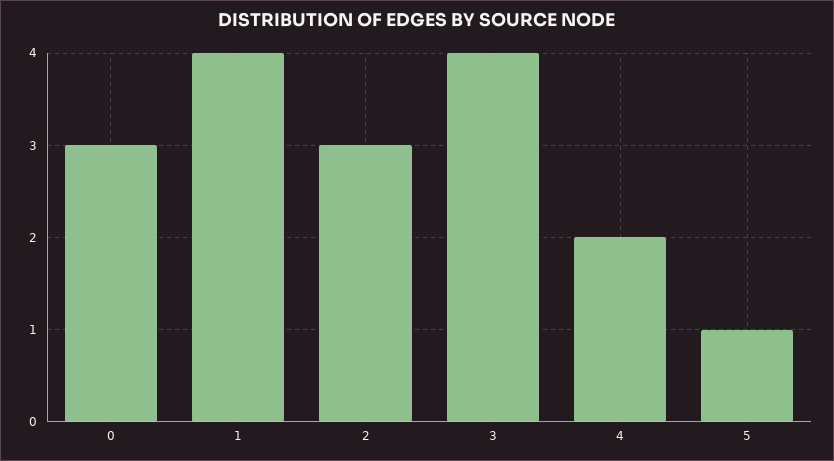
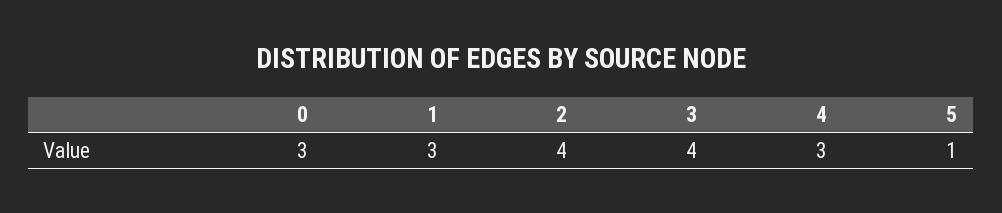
  {
    "0": 3,
-   "1": 4,
+   "1": 3,
-   "2": 3,
+   "2": 4,
    "3": 4,
-   "4": 2,
+   "4": 3,
    "5": 1
  }

